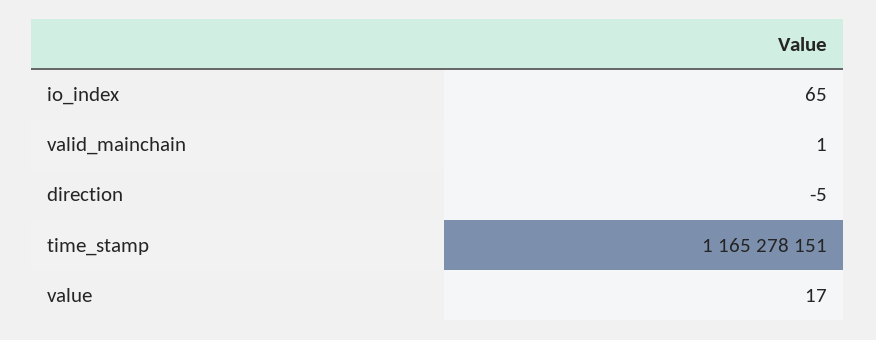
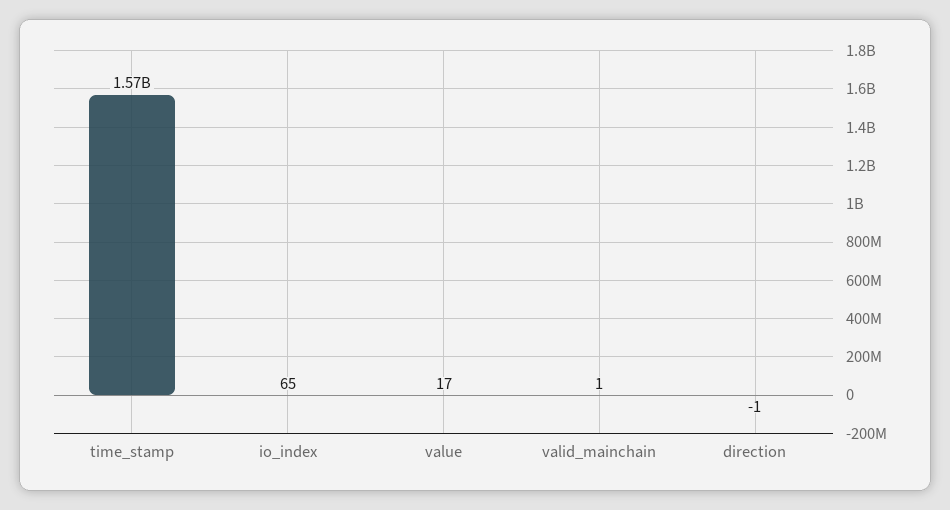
  {
    "io_index": 65,
    "valid_mainchain": 1,
-   "direction": -5,
+   "direction": -1,
-   "time_stamp": 1165278151,
+   "time_stamp": 1570000000,
    "value": 17
  }

